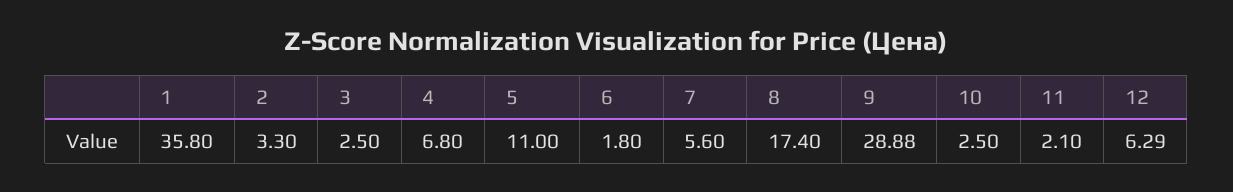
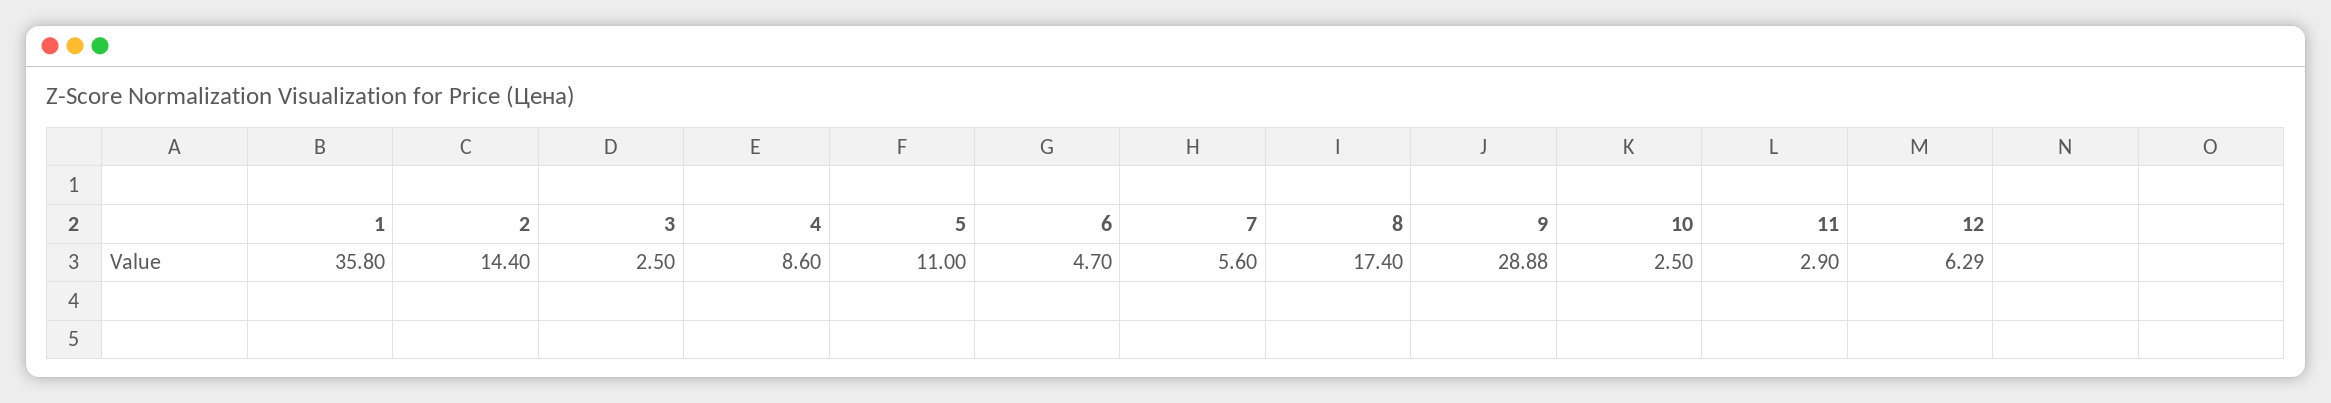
  {
    "1": 35.8,
-   "2": 3.3,
+   "2": 14.4,
    "3": 2.5,
-   "4": 6.8,
+   "4": 8.6,
    "5": 11,
-   "6": 1.8,
+   "6": 4.7,
    "7": 5.6,
    "8": 17.4,
    "9": 28.88,
    "10": 2.5,
-   "11": 2.1,
+   "11": 2.9,
    "12": 6.29
  }

